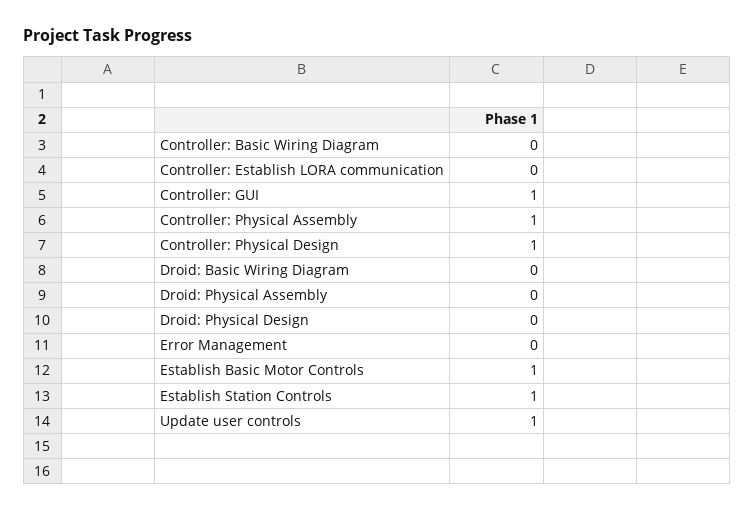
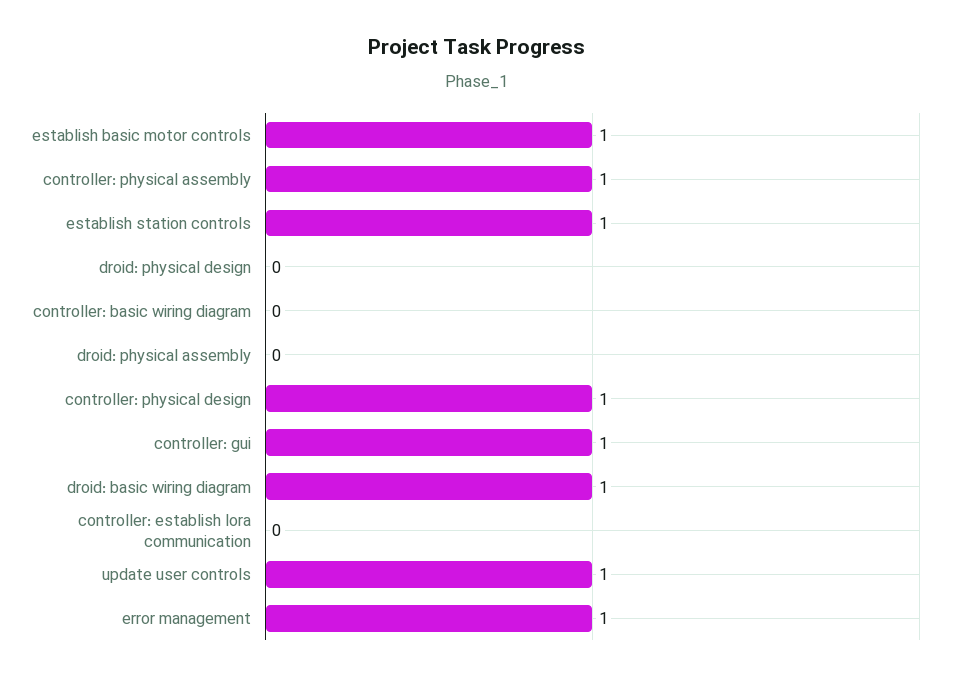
  {
    "Controller: Basic Wiring Diagram": 0,
    "Controller: Establish LORA communication": 0,
    "Controller: GUI": 1,
    "Controller: Physical Assembly": 1,
    "Controller: Physical Design": 1,
-   "Droid: Basic Wiring Diagram": 0,
+   "Droid: Basic Wiring Diagram": 1,
    "Droid: Physical Assembly": 0,
    "Droid: Physical Design": 0,
-   "Error Management": 0,
+   "Error Management": 1,
    "Establish Basic Motor Controls": 1,
    "Establish Station Controls": 1,
    "Update user controls": 1
  }

